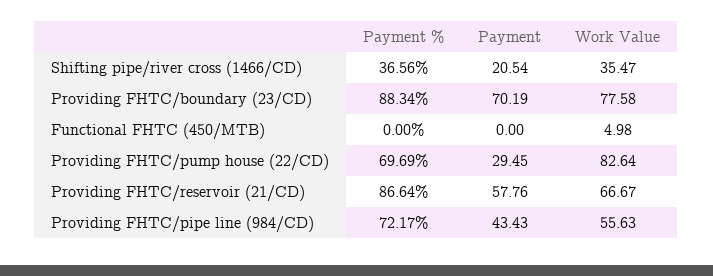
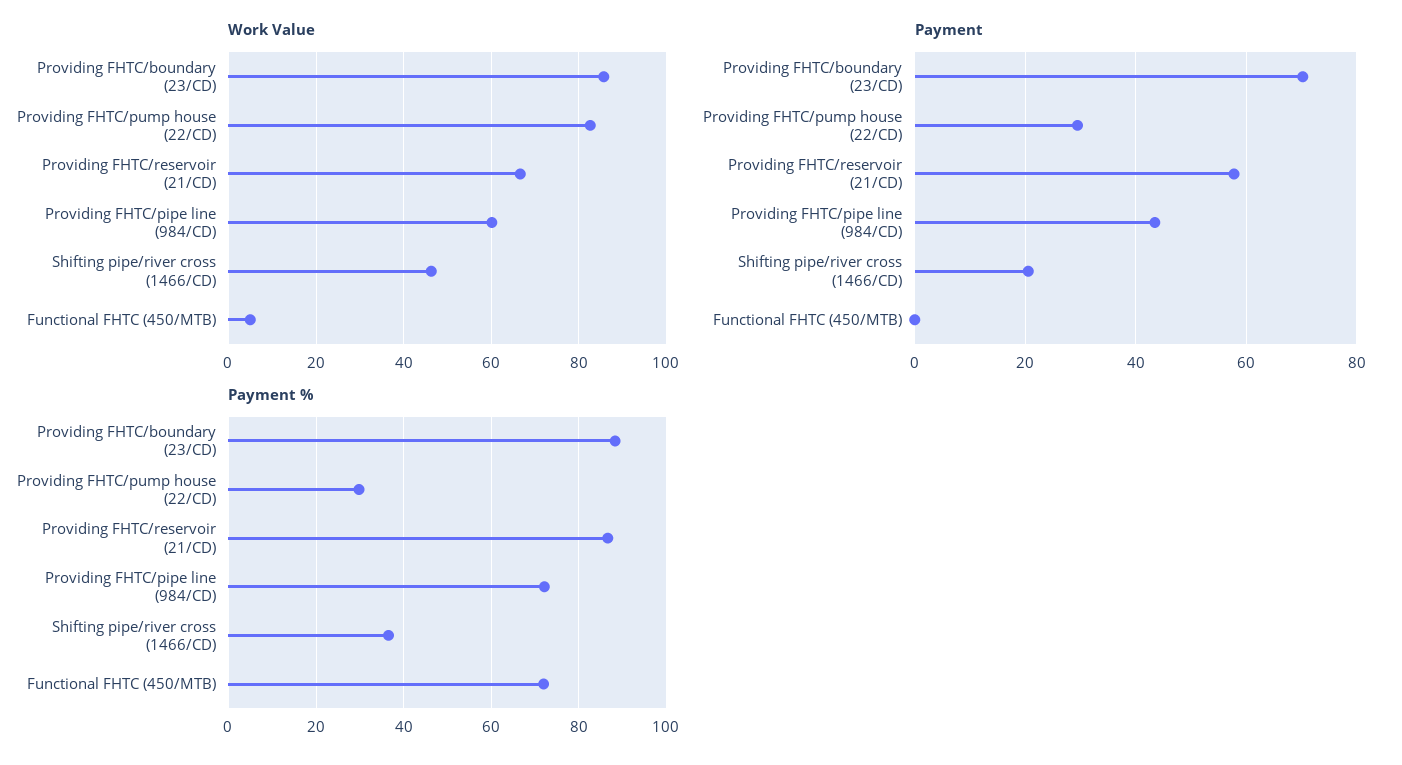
  {
    "Payment %": {
      "Shifting pipe/river cross (1466/CD)": 36.56,
      "Providing FHTC/boundary (23/CD)": 88.34,
-     "Functional FHTC (450/MTB)": 0,
+     "Functional FHTC (450/MTB)": 72,
-     "Providing FHTC/pump house (22/CD)": 69.69,
+     "Providing FHTC/pump house (22/CD)": 30,
      "Providing FHTC/reservoir (21/CD)": 86.64,
      "Providing FHTC/pipe line (984/CD)": 72.17
    },
    "Payment": {
      "Shifting pipe/river cross (1466/CD)": 20.54,
      "Providing FHTC/boundary (23/CD)": 70.19,
      "Functional FHTC (450/MTB)": 0,
      "Providing FHTC/pump house (22/CD)": 29.45,
      "Providing FHTC/reservoir (21/CD)": 57.76,
      "Providing FHTC/pipe line (984/CD)": 43.43
    },
    "Work Value": {
-     "Shifting pipe/river cross (1466/CD)": 35.47,
+     "Shifting pipe/river cross (1466/CD)": 46,
-     "Providing FHTC/boundary (23/CD)": 77.58,
+     "Providing FHTC/boundary (23/CD)": 86,
      "Functional FHTC (450/MTB)": 4.98,
      "Providing FHTC/pump house (22/CD)": 82.64,
      "Providing FHTC/reservoir (21/CD)": 66.67,
-     "Providing FHTC/pipe line (984/CD)": 55.63
+     "Providing FHTC/pipe line (984/CD)": 60
    }
  }

